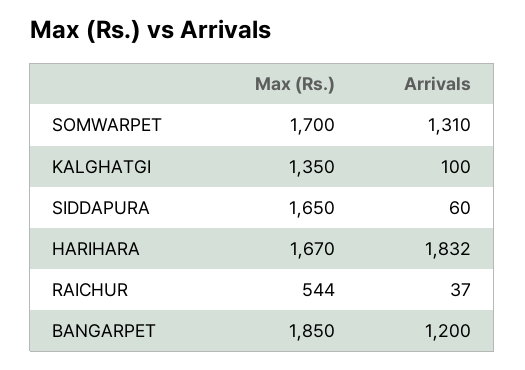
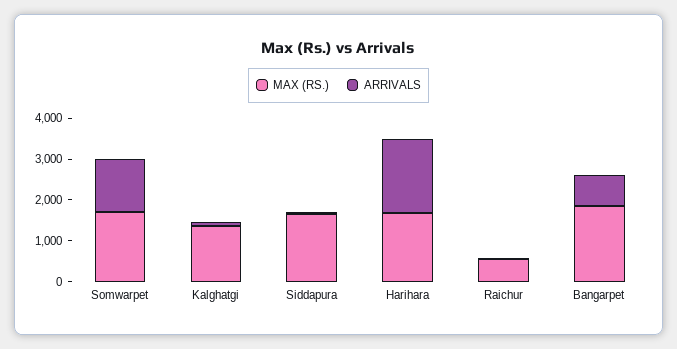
  {
    "Max (Rs.)": {
      "SOMWARPET": 1700,
      "KALGHATGI": 1350,
      "SIDDAPURA": 1650,
      "HARIHARA": 1670,
      "RAICHUR": 544,
      "BANGARPET": 1850
    },
    "Arrivals": {
      "SOMWARPET": 1310,
      "KALGHATGI": 100,
      "SIDDAPURA": 60,
      "HARIHARA": 1832,
      "RAICHUR": 37,
-     "BANGARPET": 1200
+     "BANGARPET": 800
    }
  }

